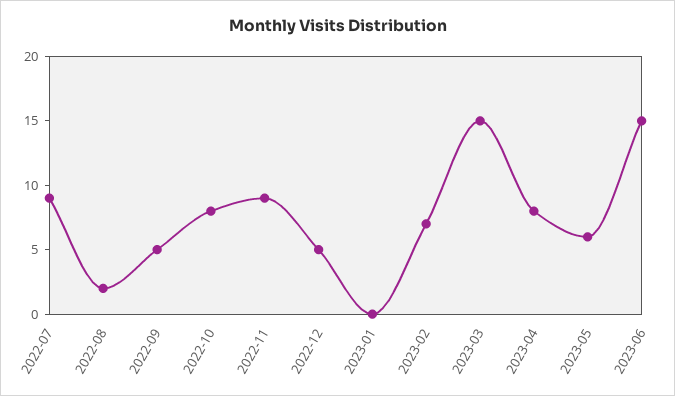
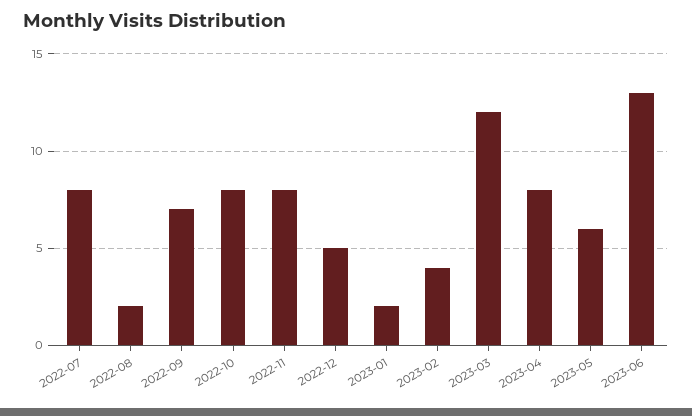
  {
-   "2022-07": 9,
+   "2022-07": 8,
    "2022-08": 2,
-   "2022-09": 5,
+   "2022-09": 7,
    "2022-10": 8,
-   "2022-11": 9,
+   "2022-11": 8,
    "2022-12": 5,
-   "2023-01": 0,
+   "2023-01": 2,
-   "2023-02": 7,
+   "2023-02": 4,
-   "2023-03": 15,
+   "2023-03": 12,
    "2023-04": 8,
    "2023-05": 6,
-   "2023-06": 15
+   "2023-06": 13
  }

